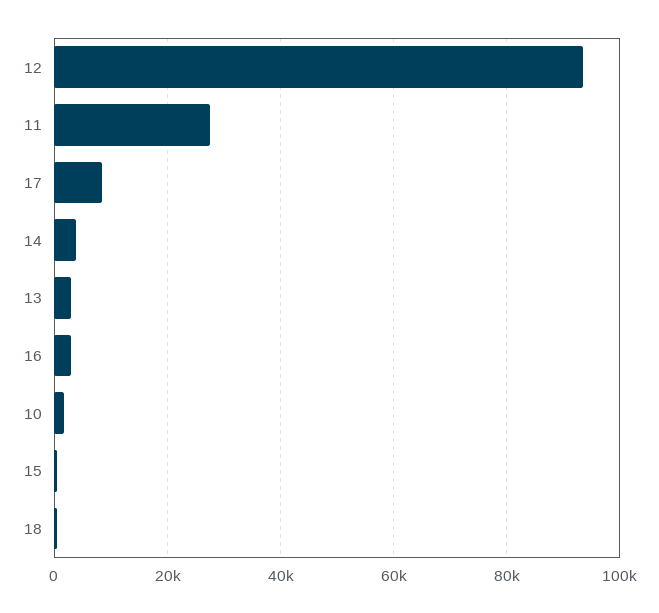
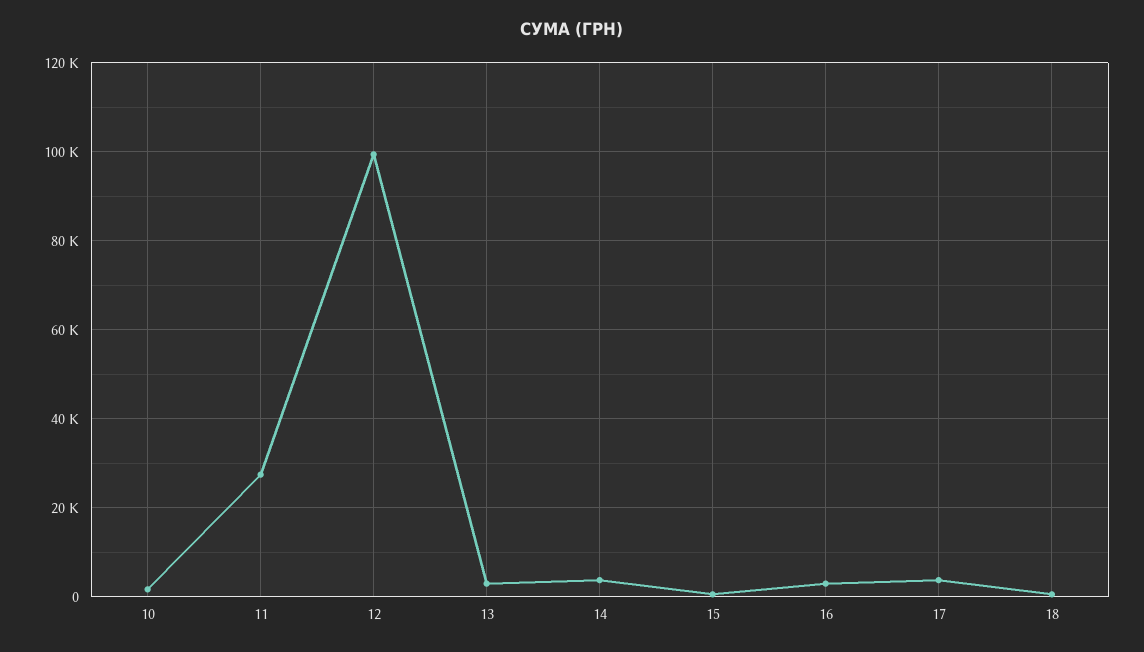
  {
-   "12": 94000,
+   "12": 100000,
    "11": 28000,
-   "17": 8000,
+   "17": 4000,
    "14": 4000,
    "13": 2000,
    "16": 2000,
    "10": 2000,
    "15": 0,
    "18": 0
  }

